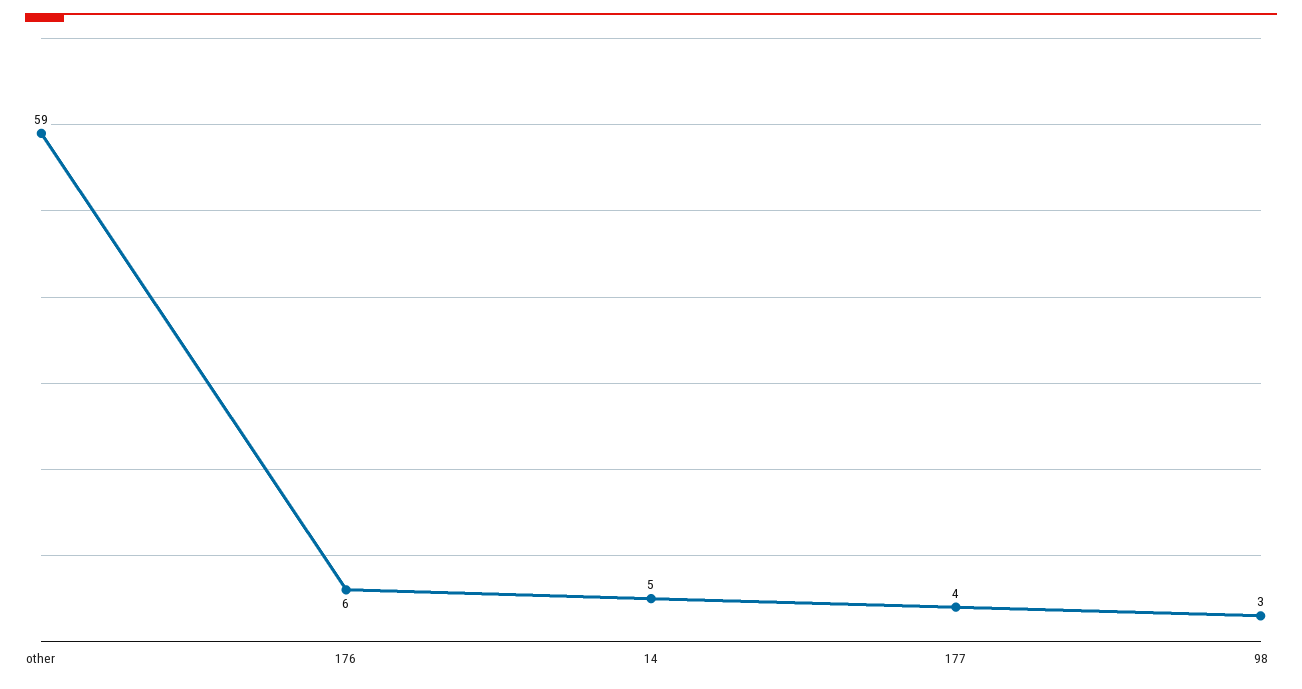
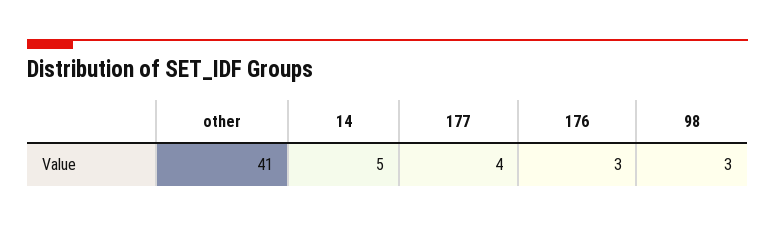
  {
-   "other": 59,
+   "other": 41,
-   "176": 6,
+   "176": 3,
    "14": 5,
    "177": 4,
    "98": 3
  }

